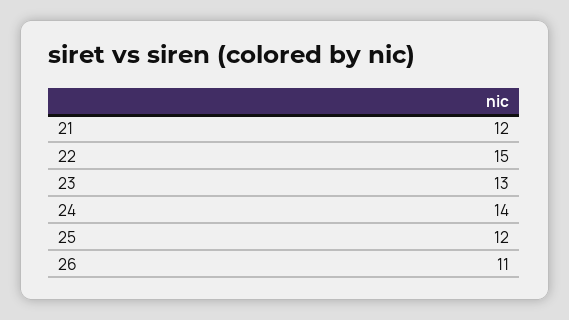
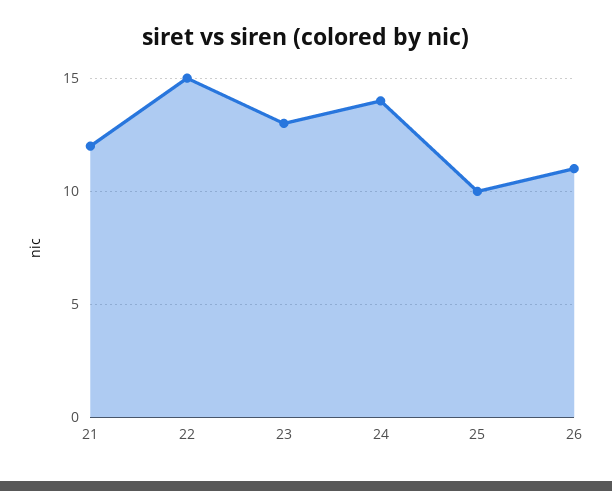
  {
    "21": 12,
    "22": 15,
    "23": 13,
    "24": 14,
-   "25": 12,
+   "25": 10,
    "26": 11
  }

